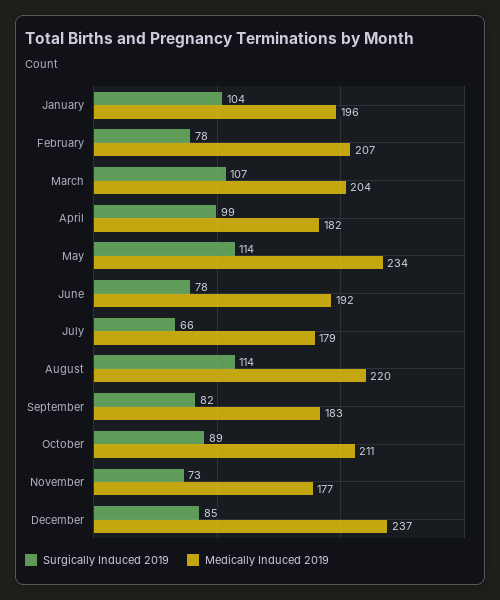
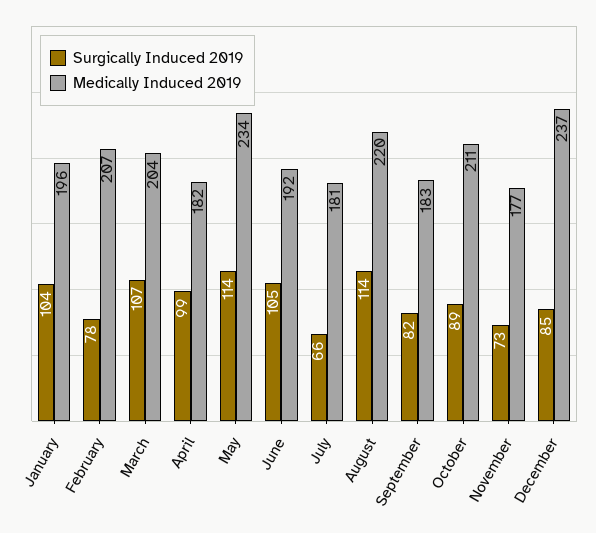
  {
    "Surgically Induced 2019": {
      "January": 104,
      "February": 78,
      "March": 107,
      "April": 99,
      "May": 114,
-     "June": 78,
+     "June": 105,
      "July": 66,
      "August": 114,
      "September": 82,
      "October": 89,
      "November": 73,
      "December": 85
    },
    "Medically Induced 2019": {
      "January": 196,
      "February": 207,
      "March": 204,
      "April": 182,
      "May": 234,
      "June": 192,
-     "July": 179,
+     "July": 181,
      "August": 220,
      "September": 183,
      "October": 211,
      "November": 177,
      "December": 237
    }
  }

